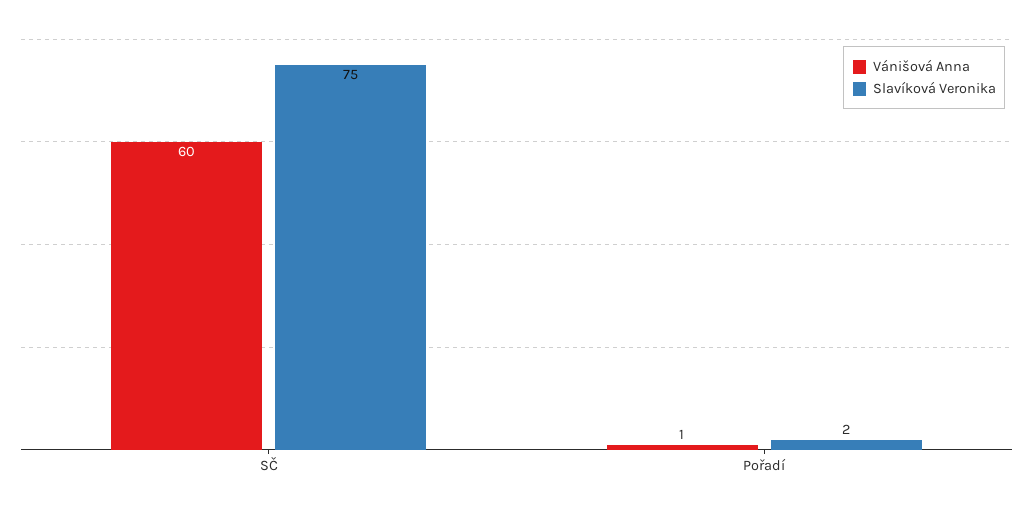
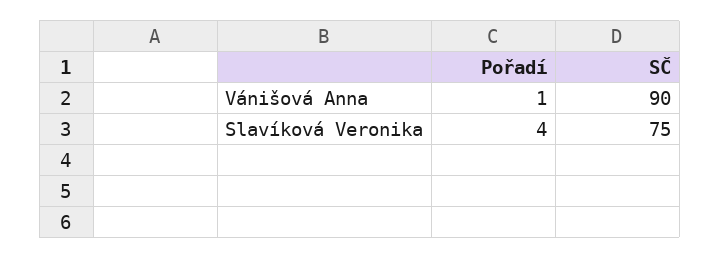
  {
    "Vánišová Anna": {
-     "SČ": 60,
+     "SČ": 90,
      "Pořadí": 1
    },
    "Slavíková Veronika": {
      "SČ": 75,
-     "Pořadí": 2
+     "Pořadí": 4
    }
  }

